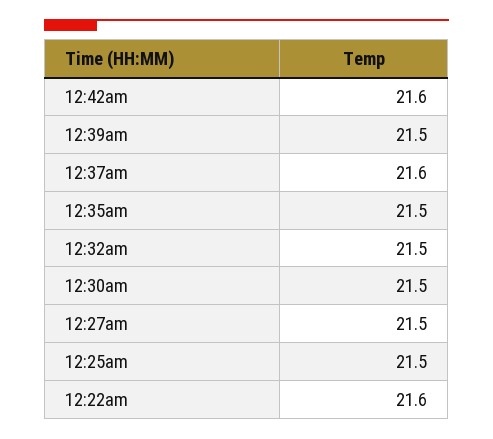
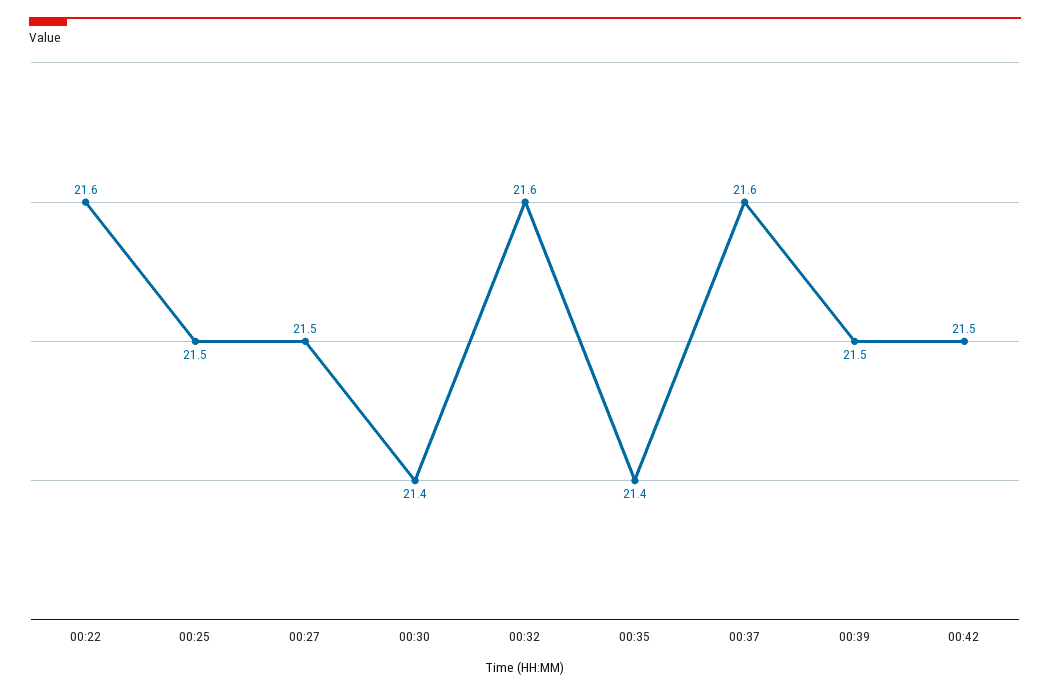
  {
-   "12:42am": 21.6,
+   "12:42am": 21.5,
    "12:39am": 21.5,
    "12:37am": 21.6,
-   "12:35am": 21.5,
+   "12:35am": 21.4,
-   "12:32am": 21.5,
+   "12:32am": 21.6,
-   "12:30am": 21.5,
+   "12:30am": 21.4,
    "12:27am": 21.5,
    "12:25am": 21.5,
    "12:22am": 21.6
  }

